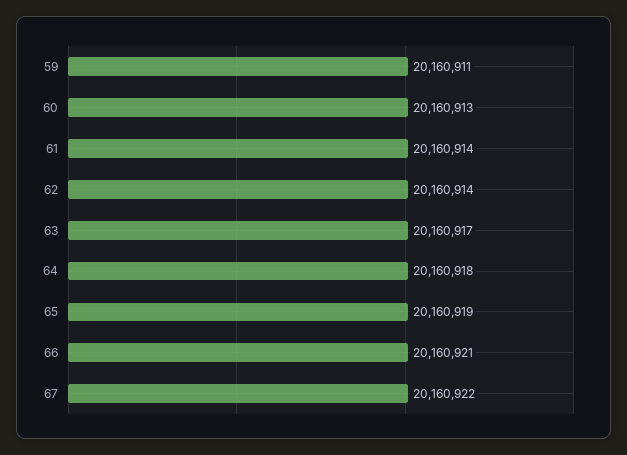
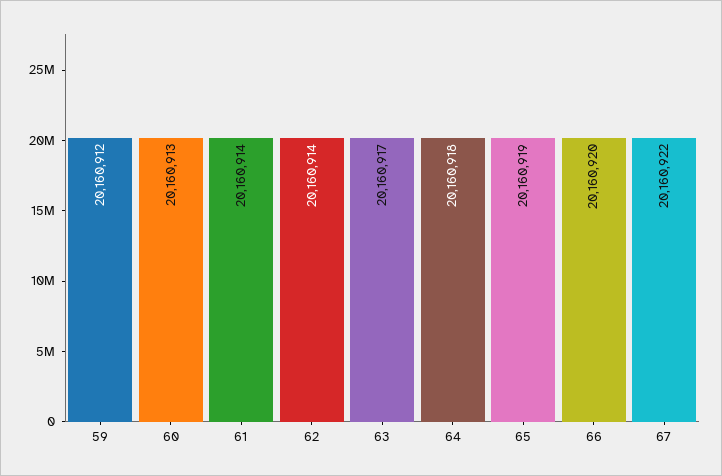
  {
-   "59": 20160911,
+   "59": 20160912,
    "60": 20160913,
    "61": 20160914,
    "62": 20160914,
    "63": 20160917,
    "64": 20160918,
    "65": 20160919,
-   "66": 20160921,
+   "66": 20160920,
    "67": 20160922
  }

